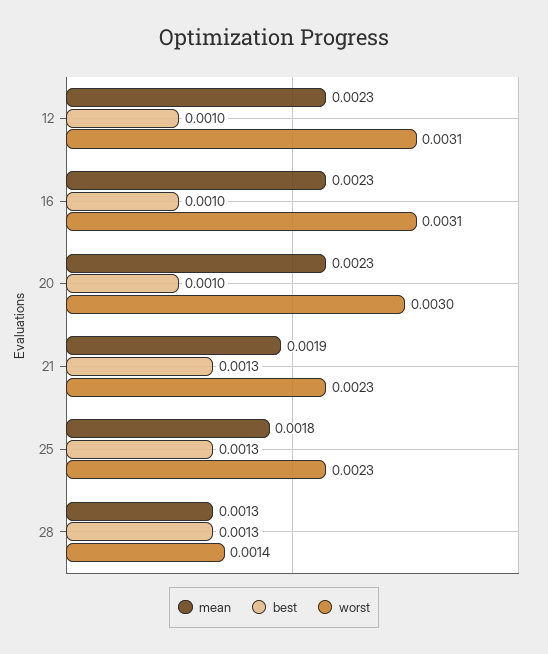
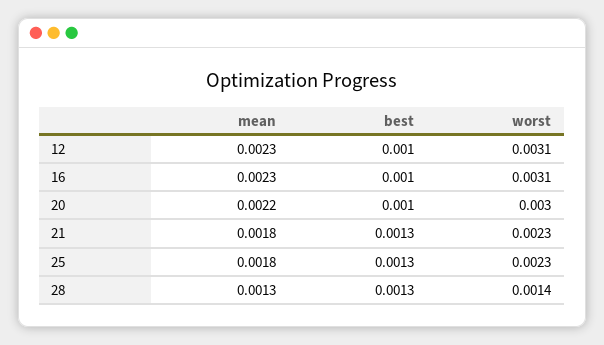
  {
    "mean": {
      "12": 0.0023,
      "16": 0.0023,
-     "20": 0.0023,
+     "20": 0.0022,
-     "21": 0.0019,
+     "21": 0.0018,
      "25": 0.0018,
      "28": 0.0013
    },
    "best": {
      "12": 0.001,
      "16": 0.001,
      "20": 0.001,
      "21": 0.0013,
      "25": 0.0013,
      "28": 0.0013
    },
    "worst": {
      "12": 0.0031,
      "16": 0.0031,
      "20": 0.003,
      "21": 0.0023,
      "25": 0.0023,
      "28": 0.0014
    }
  }

